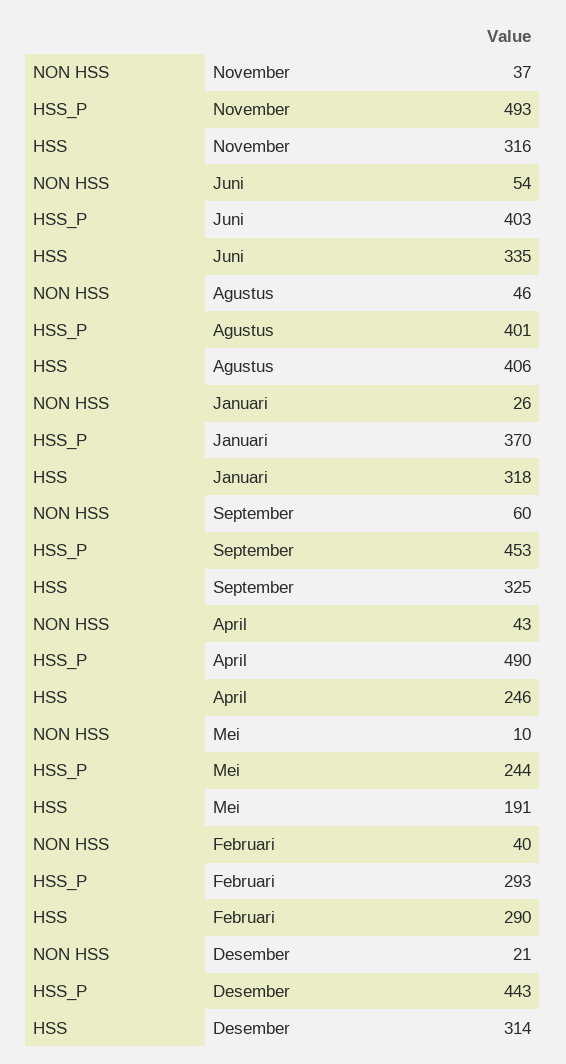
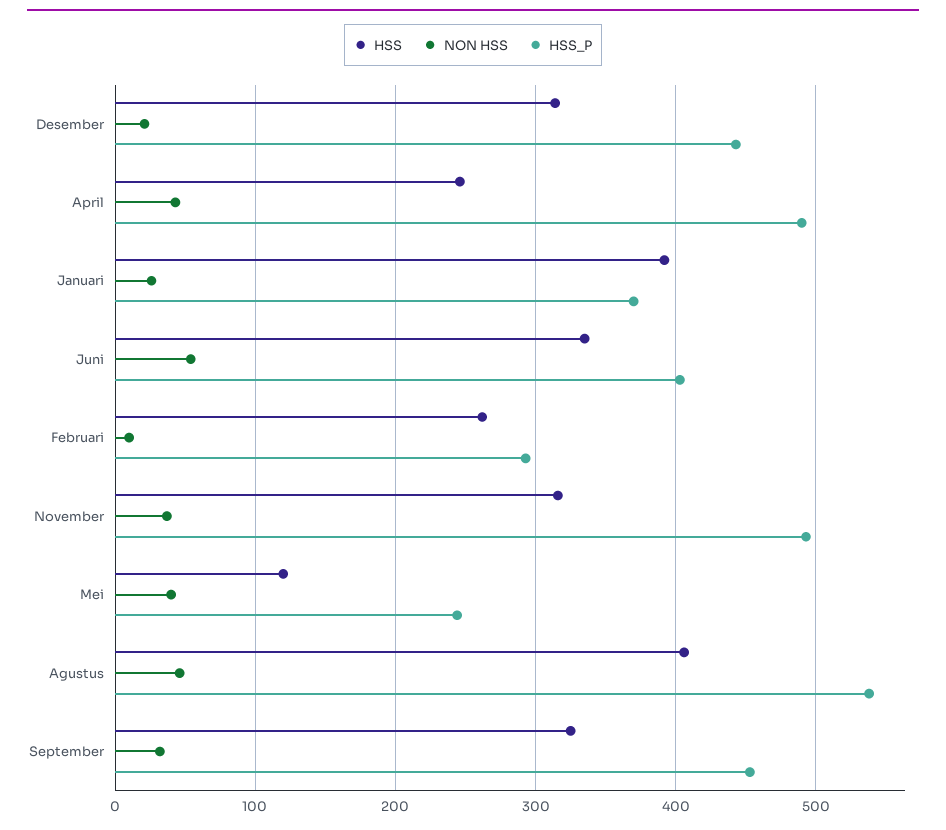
  {
    "NON HSS": {
      "November": 37,
      "Juni": 54,
      "Agustus": 46,
      "Januari": 26,
-     "September": 60,
+     "September": 30,
      "April": 43,
-     "Mei": 10,
+     "Mei": 40,
-     "Februari": 40,
+     "Februari": 10,
      "Desember": 21
    },
    "HSS_P": {
      "November": 493,
      "Juni": 403,
-     "Agustus": 401,
+     "Agustus": 540,
      "Januari": 370,
      "September": 453,
      "April": 490,
      "Mei": 244,
      "Februari": 293,
      "Desember": 443
    },
    "HSS": {
      "November": 316,
      "Juni": 335,
      "Agustus": 406,
-     "Januari": 318,
+     "Januari": 390,
      "September": 325,
      "April": 246,
-     "Mei": 191,
+     "Mei": 120,
-     "Februari": 290,
+     "Februari": 260,
      "Desember": 314
    }
  }

